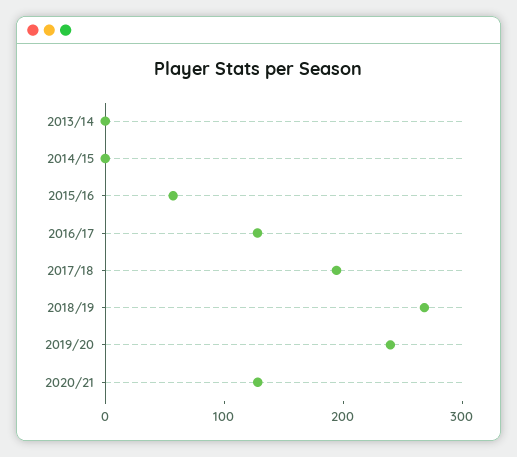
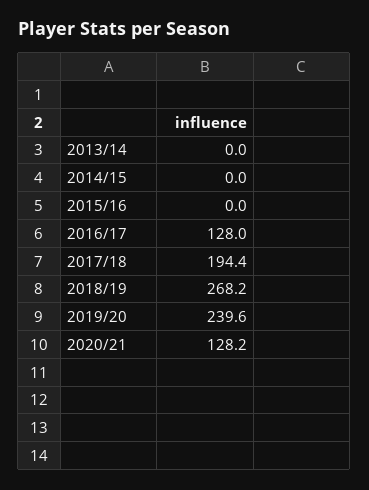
  {
    "2013/14": 0,
    "2014/15": 0,
-   "2015/16": 60,
+   "2015/16": 0,
    "2016/17": 128,
    "2017/18": 194.4,
    "2018/19": 268.2,
    "2019/20": 239.6,
    "2020/21": 128.2
  }

